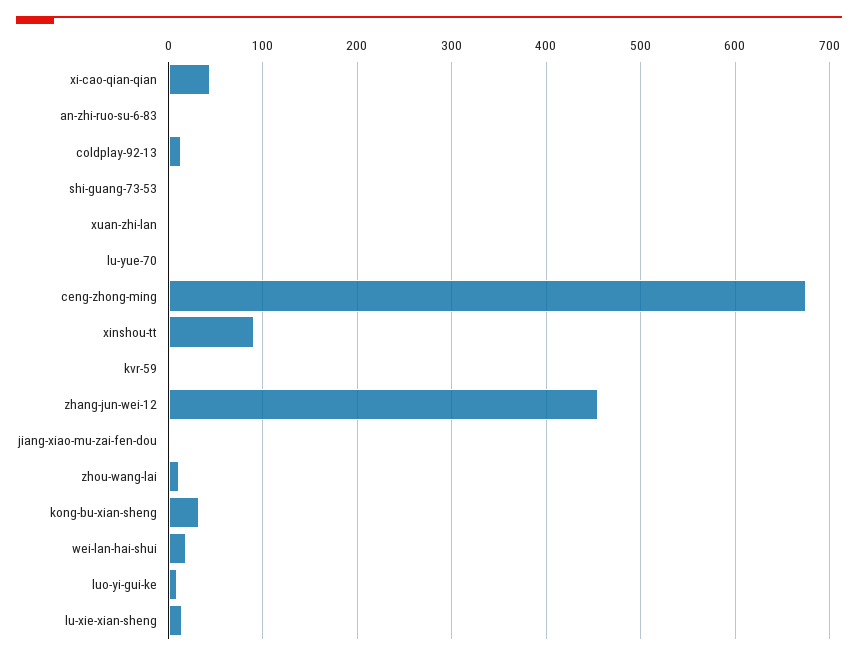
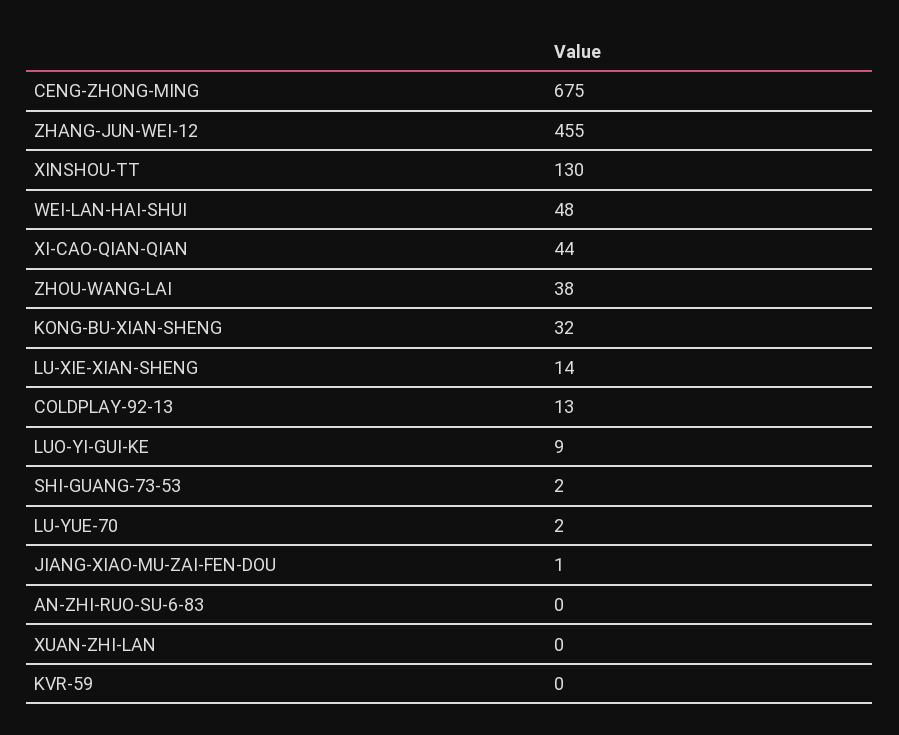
  {
    "xi-cao-qian-qian": 44,
    "an-zhi-ruo-su-6-83": 0,
    "coldplay-92-13": 13,
    "shi-guang-73-53": 2,
    "xuan-zhi-lan": 0,
    "lu-yue-70": 2,
    "ceng-zhong-ming": 675,
-   "xinshou-tt": 90,
+   "xinshou-tt": 130,
    "kvr-59": 0,
    "zhang-jun-wei-12": 455,
    "jiang-xiao-mu-zai-fen-dou": 1,
-   "zhou-wang-lai": 10,
+   "zhou-wang-lai": 38,
    "kong-bu-xian-sheng": 32,
-   "wei-lan-hai-shui": 20,
+   "wei-lan-hai-shui": 48,
    "luo-yi-gui-ke": 9,
    "lu-xie-xian-sheng": 14
  }

